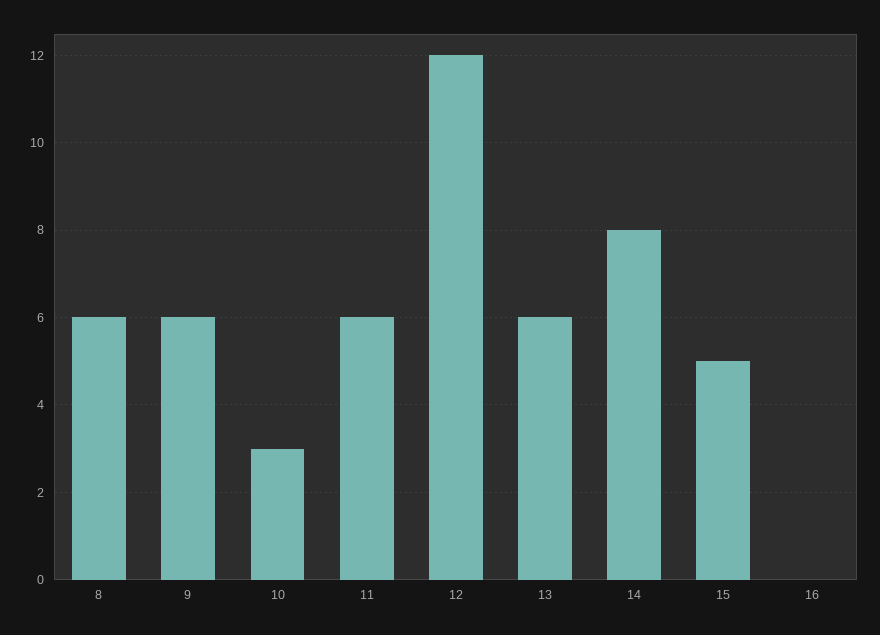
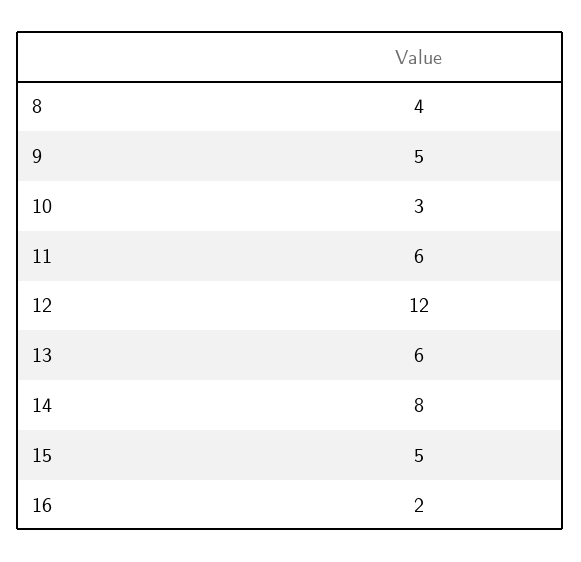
  {
-   "8": 6,
+   "8": 4,
-   "9": 6,
+   "9": 5,
    "10": 3,
    "11": 6,
    "12": 12,
    "13": 6,
    "14": 8,
    "15": 5,
-   "16": 0
+   "16": 2
  }

